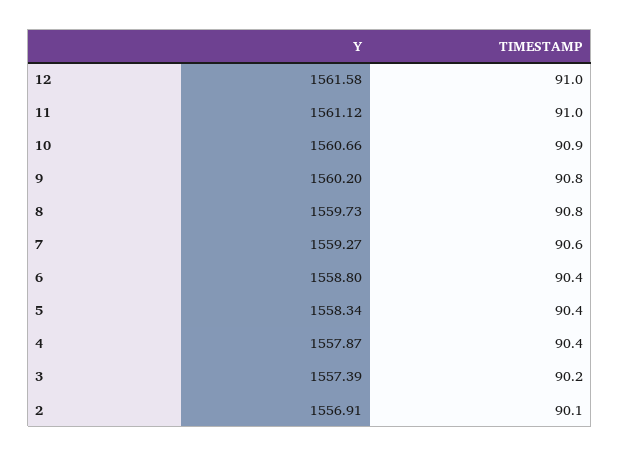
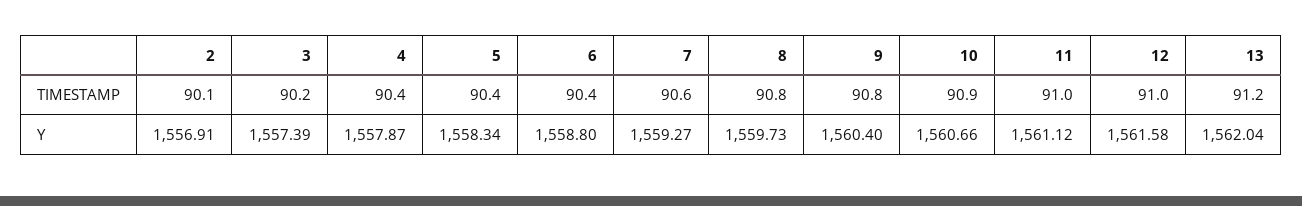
  {
    "Y": {
      "12": 1561.58,
      "11": 1561.12,
      "10": 1560.66,
-     "9": 1560.2,
+     "9": 1560.4,
      "8": 1559.73,
      "7": 1559.27,
      "6": 1558.8,
      "5": 1558.34,
      "4": 1557.87,
      "3": 1557.39,
-     "2": 1556.91
+     "2": 1556.91,
+     "13": 1562.04
    },
    "TIMESTAMP": {
      "12": 91,
      "11": 91,
      "10": 90.9,
      "9": 90.8,
      "8": 90.8,
      "7": 90.6,
      "6": 90.4,
      "5": 90.4,
      "4": 90.4,
      "3": 90.2,
-     "2": 90.1
+     "2": 90.1,
+     "13": 91.2
    }
  }

